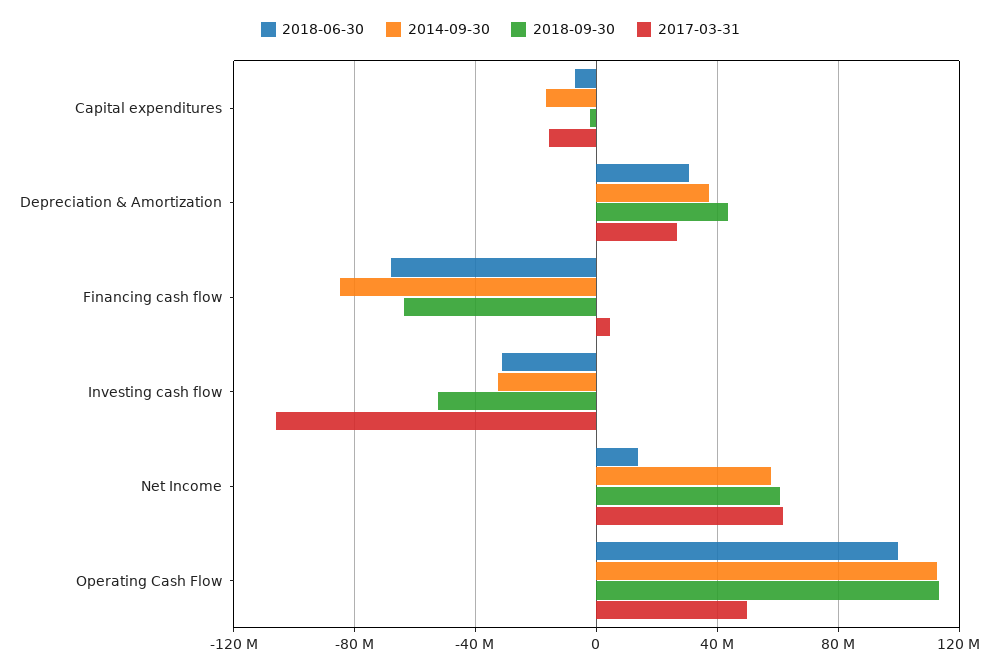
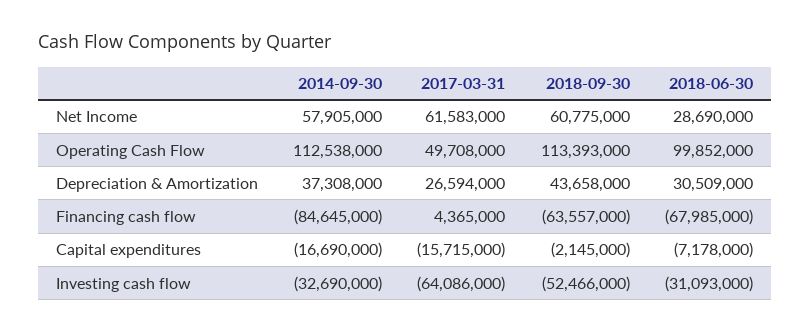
  {
    "2018-06-30": {
      "Capital expenditures": -7178000,
      "Depreciation & Amortization": 30509000,
      "Financing cash flow": -67985000,
      "Investing cash flow": -31093000,
-     "Net Income": 15000000,
+     "Net Income": 28690000,
      "Operating Cash Flow": 99852000
    },
    "2014-09-30": {
      "Capital expenditures": -16690000,
      "Depreciation & Amortization": 37308000,
      "Financing cash flow": -84645000,
      "Investing cash flow": -32690000,
      "Net Income": 57905000,
      "Operating Cash Flow": 112538000
    },
    "2018-09-30": {
      "Capital expenditures": -2145000,
      "Depreciation & Amortization": 43658000,
      "Financing cash flow": -63557000,
      "Investing cash flow": -52466000,
      "Net Income": 60775000,
      "Operating Cash Flow": 113393000
    },
    "2017-03-31": {
      "Capital expenditures": -15715000,
      "Depreciation & Amortization": 26594000,
      "Financing cash flow": 4365000,
-     "Investing cash flow": -105000000,
+     "Investing cash flow": -64086000,
      "Net Income": 61583000,
      "Operating Cash Flow": 49708000
    }
  }

